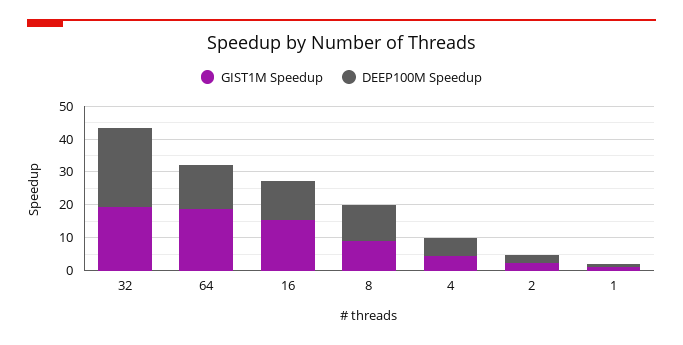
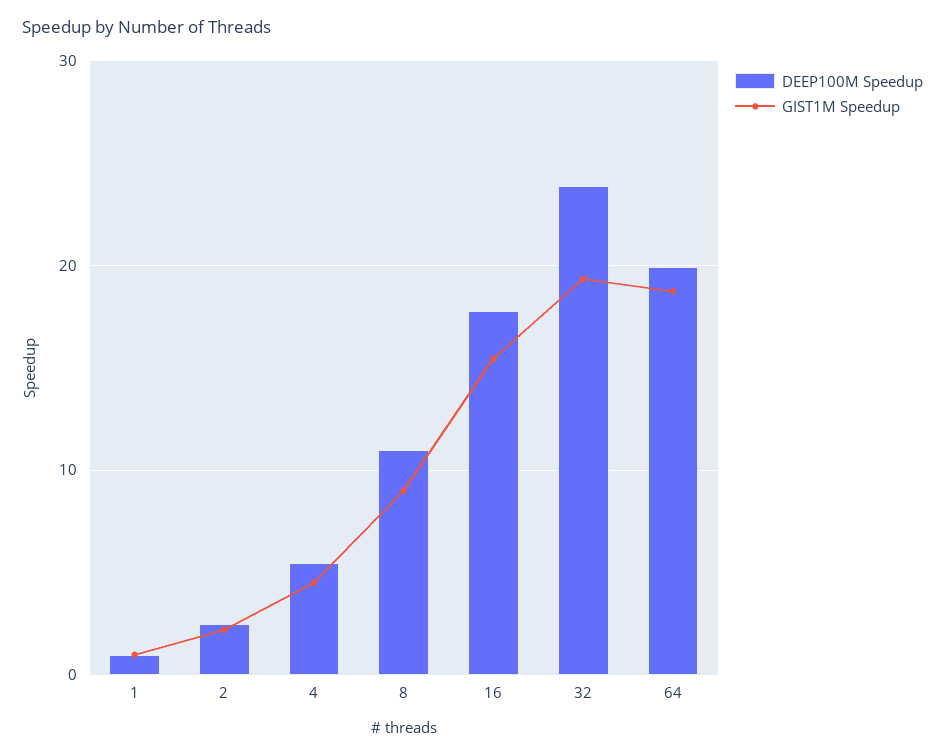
  {
    "GIST1M Speedup": {
      "32": 19,
      "64": 19,
      "16": 15,
      "8": 9,
      "4": 5,
      "2": 2,
      "1": 1
    },
    "DEEP100M Speedup": {
      "32": 24,
-     "64": 12.5,
+     "64": 20,
-     "16": 12.5,
+     "16": 18,
      "8": 11,
      "4": 5,
      "2": 3,
      "1": 1
    }
  }

